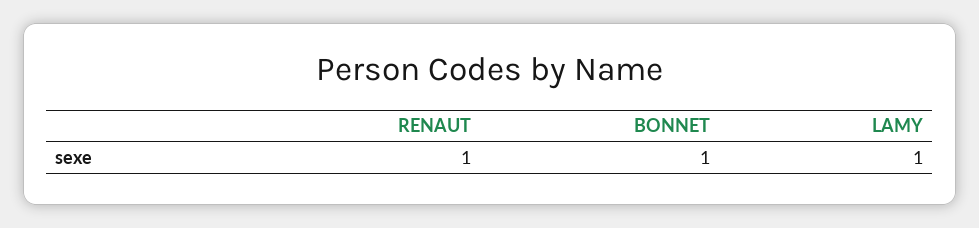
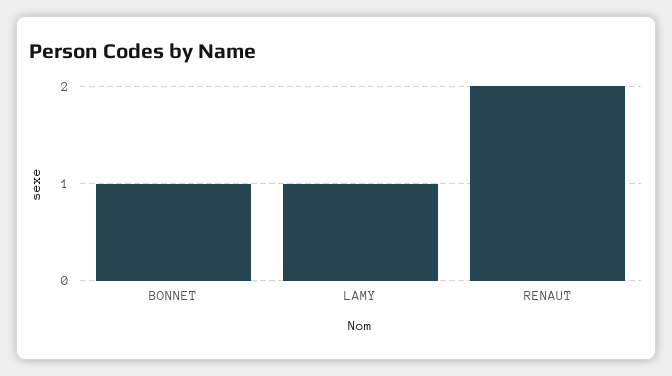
  {
-   "RENAUT": 1,
+   "RENAUT": 2,
    "BONNET": 1,
    "LAMY": 1
  }

